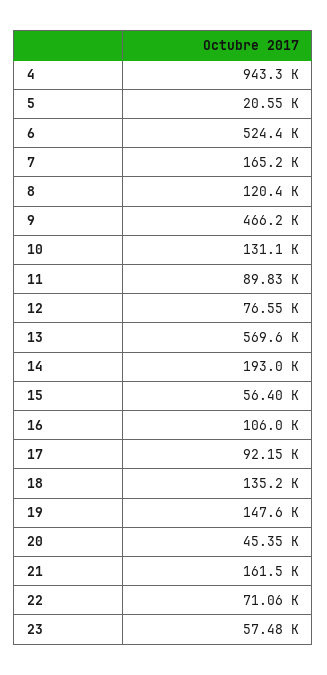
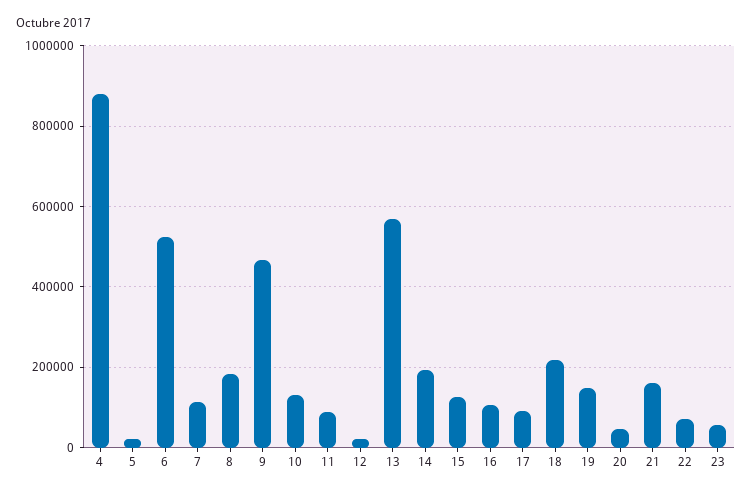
  {
-   "4": 943300,
+   "4": 880000,
    "5": 20550,
    "6": 524400,
-   "7": 165200,
+   "7": 120000,
-   "8": 120400,
+   "8": 180000,
    "9": 466200,
    "10": 131100,
    "11": 89830,
-   "12": 76550,
+   "12": 20000,
    "13": 569600,
    "14": 193000,
-   "15": 56400,
+   "15": 120000,
    "16": 106000,
    "17": 92150,
-   "18": 135200,
+   "18": 220000,
    "19": 147600,
    "20": 45350,
    "21": 161500,
    "22": 71060,
    "23": 57480
  }

